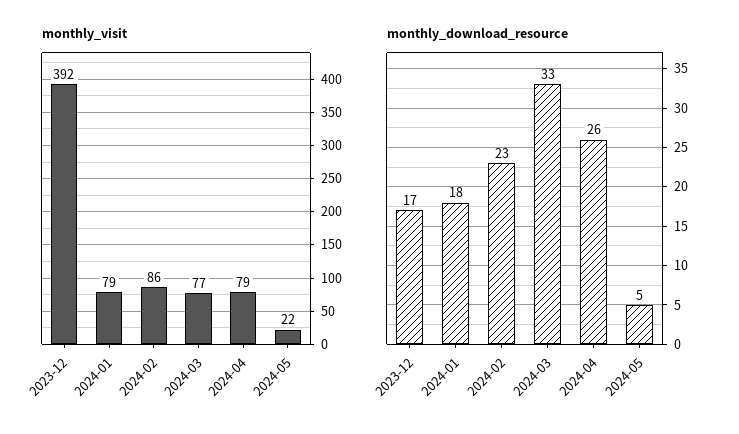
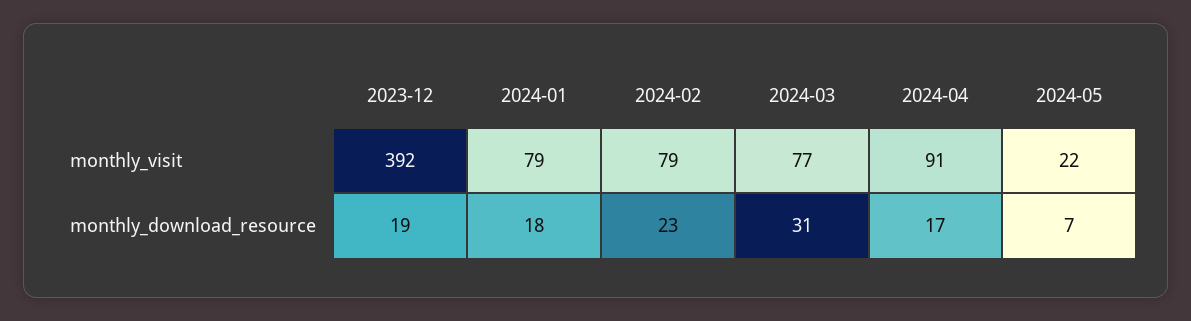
  {
    "monthly_visit": {
      "2023-12": 392,
      "2024-01": 79,
-     "2024-02": 86,
+     "2024-02": 79,
      "2024-03": 77,
-     "2024-04": 79,
+     "2024-04": 91,
      "2024-05": 22
    },
    "monthly_download_resource": {
-     "2023-12": 17,
+     "2023-12": 19,
      "2024-01": 18,
      "2024-02": 23,
-     "2024-03": 33,
+     "2024-03": 31,
-     "2024-04": 26,
+     "2024-04": 17,
-     "2024-05": 5
+     "2024-05": 7
    }
  }

